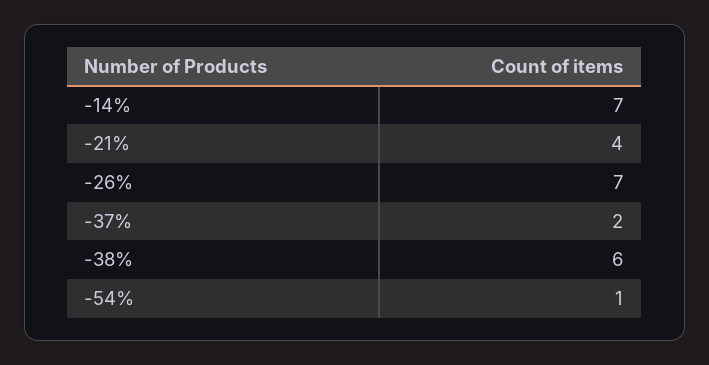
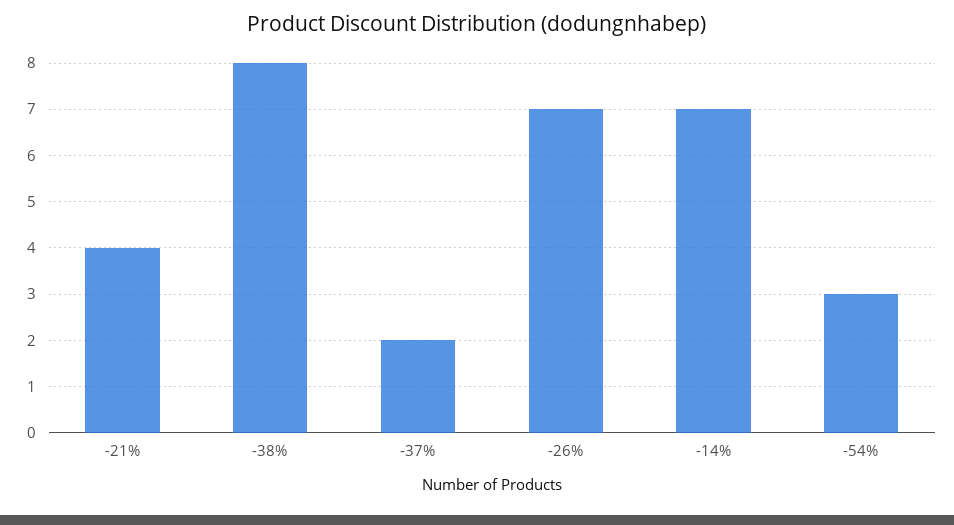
  {
    "-14%": 7,
    "-21%": 4,
    "-26%": 7,
    "-37%": 2,
-   "-38%": 6,
+   "-38%": 8,
-   "-54%": 1
+   "-54%": 3
  }

